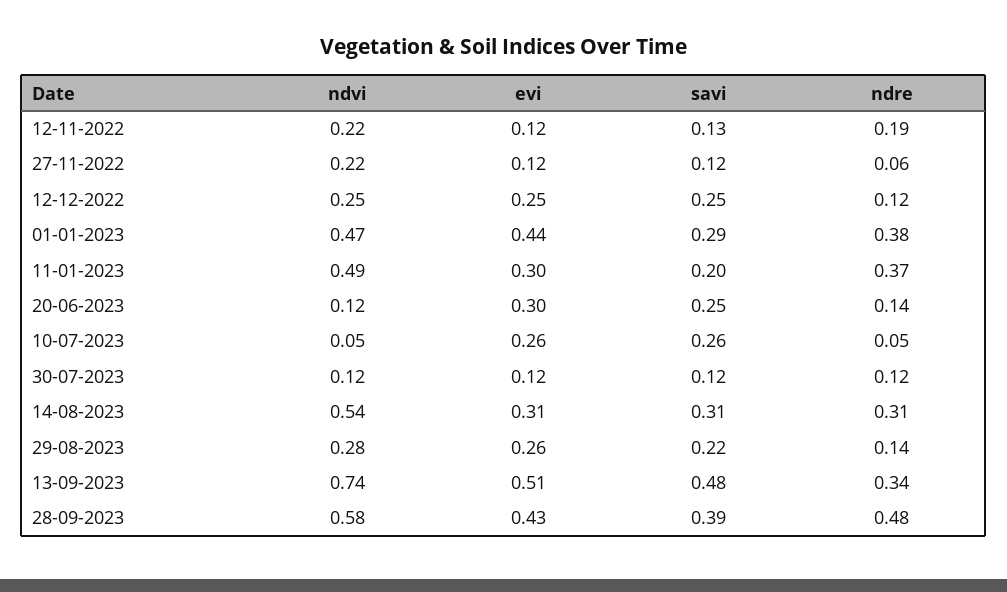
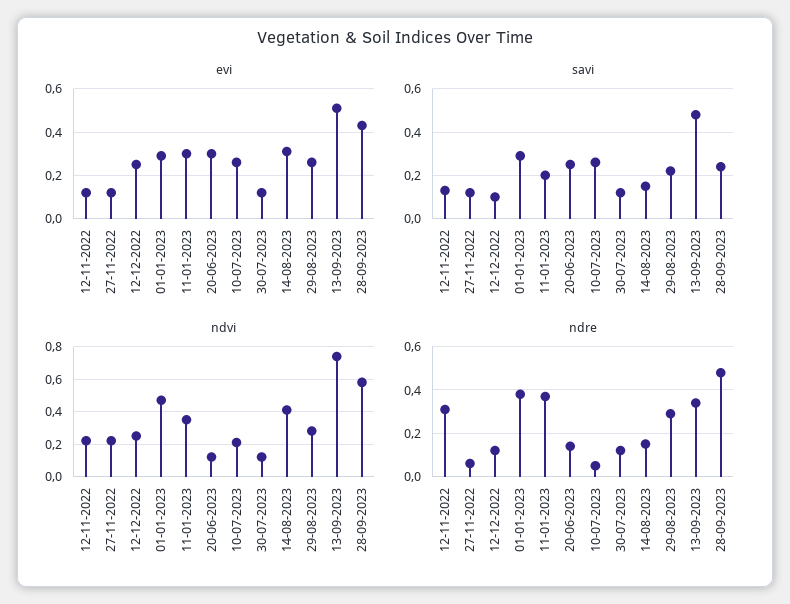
  {
    "ndvi": {
      "12-11-2022": 0.22,
      "27-11-2022": 0.22,
      "12-12-2022": 0.25,
      "01-01-2023": 0.47,
-     "11-01-2023": 0.49,
+     "11-01-2023": 0.35,
      "20-06-2023": 0.12,
-     "10-07-2023": 0.05,
+     "10-07-2023": 0.2,
      "30-07-2023": 0.12,
-     "14-08-2023": 0.54,
+     "14-08-2023": 0.4,
      "29-08-2023": 0.28,
      "13-09-2023": 0.74,
      "28-09-2023": 0.58
    },
    "evi": {
      "12-11-2022": 0.12,
      "27-11-2022": 0.12,
      "12-12-2022": 0.25,
-     "01-01-2023": 0.44,
+     "01-01-2023": 0.3,
      "11-01-2023": 0.3,
      "20-06-2023": 0.3,
      "10-07-2023": 0.26,
      "30-07-2023": 0.12,
      "14-08-2023": 0.31,
      "29-08-2023": 0.26,
      "13-09-2023": 0.51,
      "28-09-2023": 0.43
    },
    "savi": {
      "12-11-2022": 0.13,
      "27-11-2022": 0.12,
-     "12-12-2022": 0.25,
+     "12-12-2022": 0.1,
      "01-01-2023": 0.29,
      "11-01-2023": 0.2,
      "20-06-2023": 0.25,
      "10-07-2023": 0.26,
      "30-07-2023": 0.12,
-     "14-08-2023": 0.31,
+     "14-08-2023": 0.15,
      "29-08-2023": 0.22,
      "13-09-2023": 0.48,
-     "28-09-2023": 0.39
+     "28-09-2023": 0.25
    },
    "ndre": {
-     "12-11-2022": 0.19,
+     "12-11-2022": 0.3,
      "27-11-2022": 0.06,
      "12-12-2022": 0.12,
      "01-01-2023": 0.38,
      "11-01-2023": 0.37,
      "20-06-2023": 0.14,
      "10-07-2023": 0.05,
      "30-07-2023": 0.12,
-     "14-08-2023": 0.31,
+     "14-08-2023": 0.15,
-     "29-08-2023": 0.14,
+     "29-08-2023": 0.3,
      "13-09-2023": 0.34,
      "28-09-2023": 0.48
    }
  }

